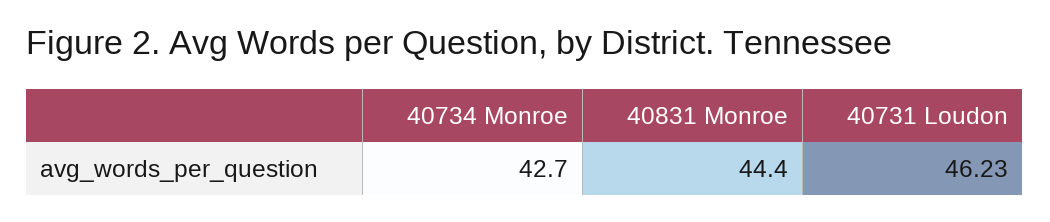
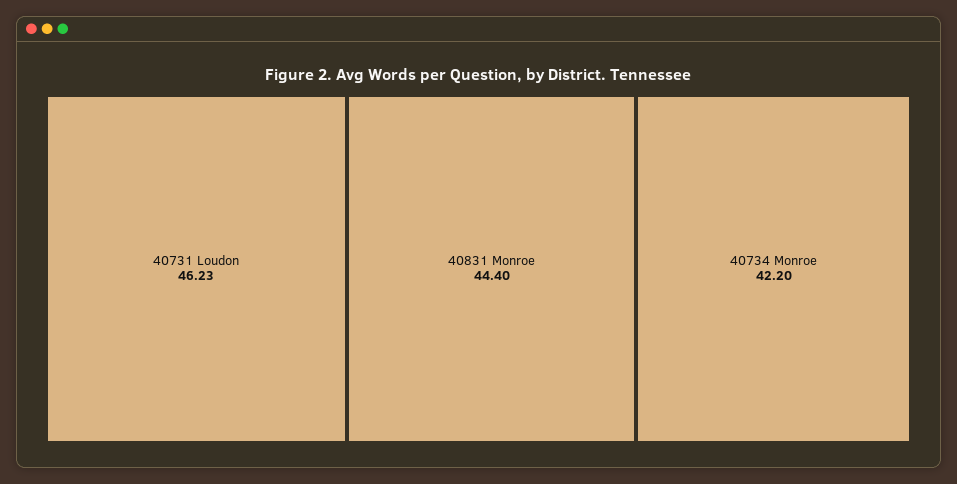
  {
-   "40734 Monroe": 42.7,
+   "40734 Monroe": 42.2,
    "40831 Monroe": 44.4,
    "40731 Loudon": 46.23
  }

